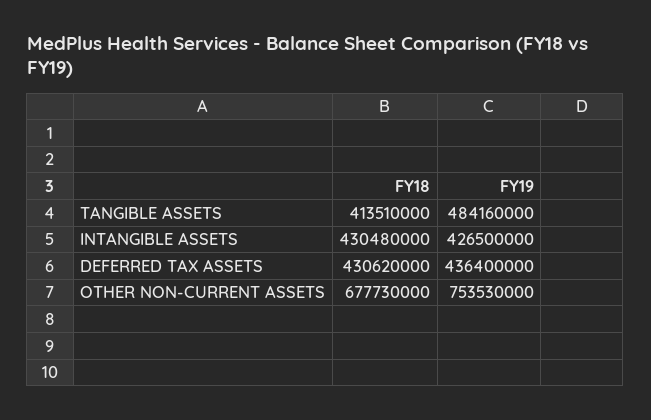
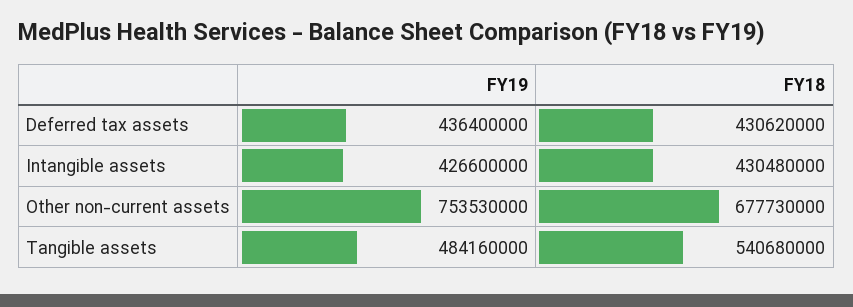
  {
    "FY18": {
-     "TANGIBLE ASSETS": 413510000,
+     "TANGIBLE ASSETS": 540680000,
      "INTANGIBLE ASSETS": 430480000,
      "DEFERRED TAX ASSETS": 430620000,
      "OTHER NON-CURRENT ASSETS": 677730000
    },
    "FY19": {
      "TANGIBLE ASSETS": 484160000,
-     "INTANGIBLE ASSETS": 426500000,
+     "INTANGIBLE ASSETS": 426600000,
      "DEFERRED TAX ASSETS": 436400000,
      "OTHER NON-CURRENT ASSETS": 753530000
    }
  }

